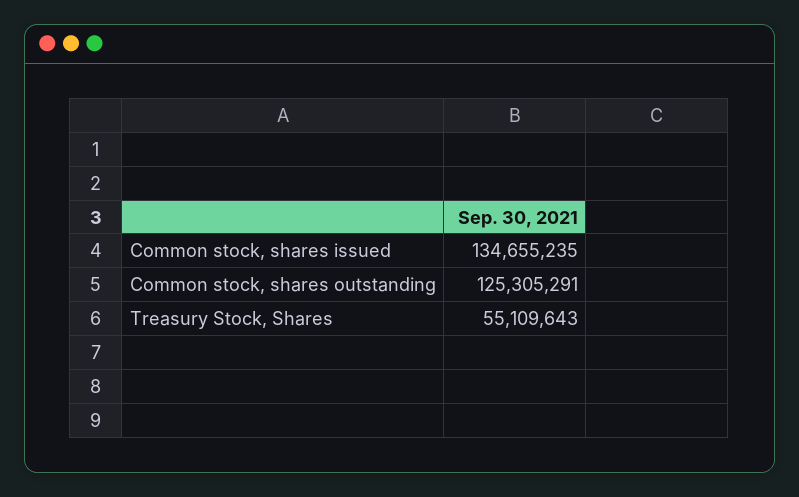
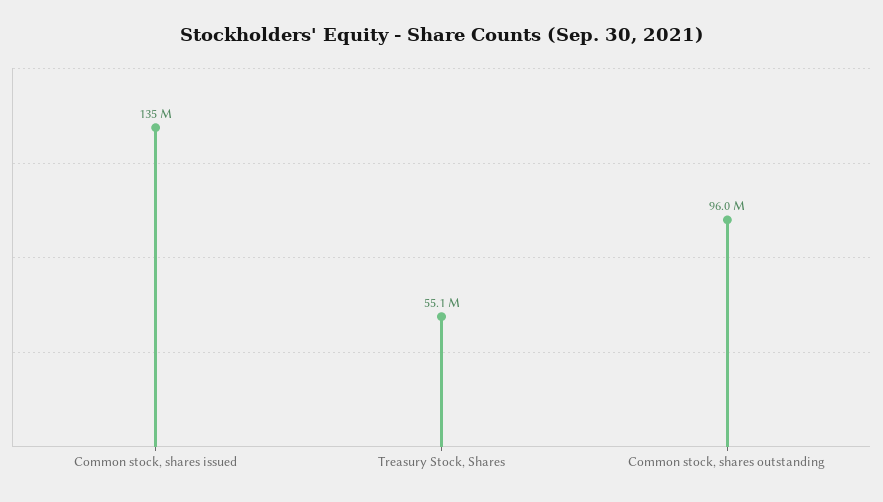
  {
    "Common stock, shares issued": 134655235,
-   "Common stock, shares outstanding": 125305291,
+   "Common stock, shares outstanding": 96000000,
    "Treasury Stock, Shares": 55109643
  }

